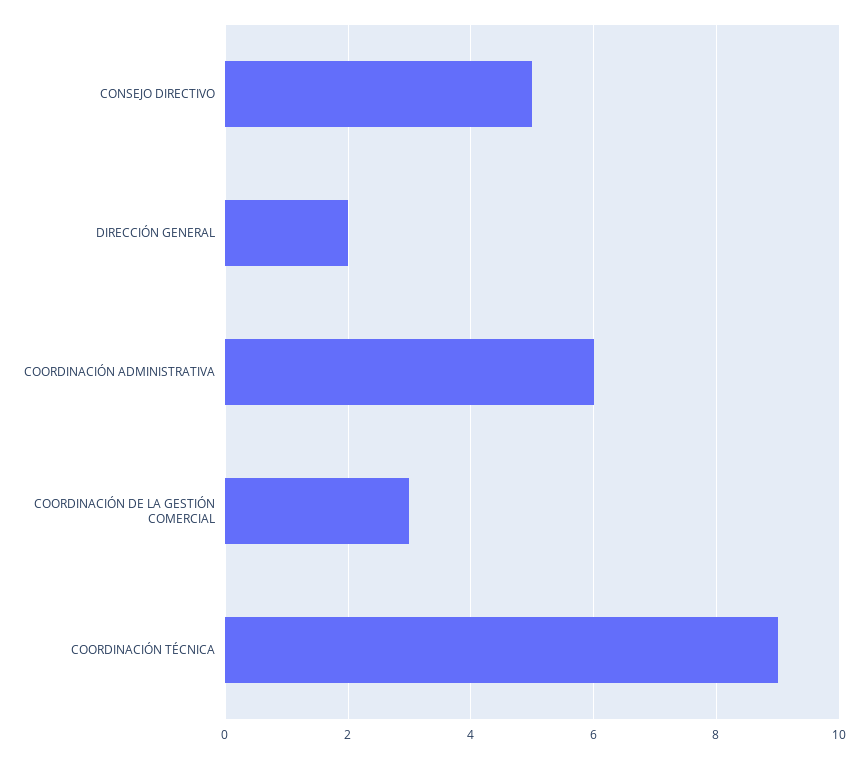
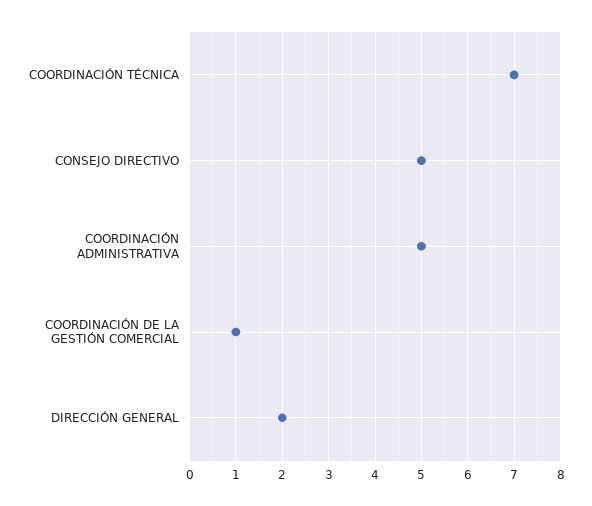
  {
    "CONSEJO DIRECTIVO": 5,
    "DIRECCIÓN GENERAL": 2,
-   "COORDINACIÓN ADMINISTRATIVA": 6,
+   "COORDINACIÓN ADMINISTRATIVA": 5,
-   "COORDINACIÓN DE LA GESTIÓN COMERCIAL": 3,
+   "COORDINACIÓN DE LA GESTIÓN COMERCIAL": 1,
-   "COORDINACIÓN TÉCNICA": 9
+   "COORDINACIÓN TÉCNICA": 7
  }

